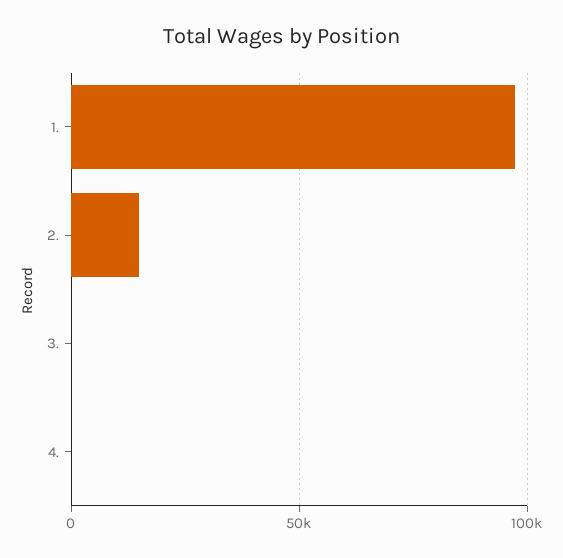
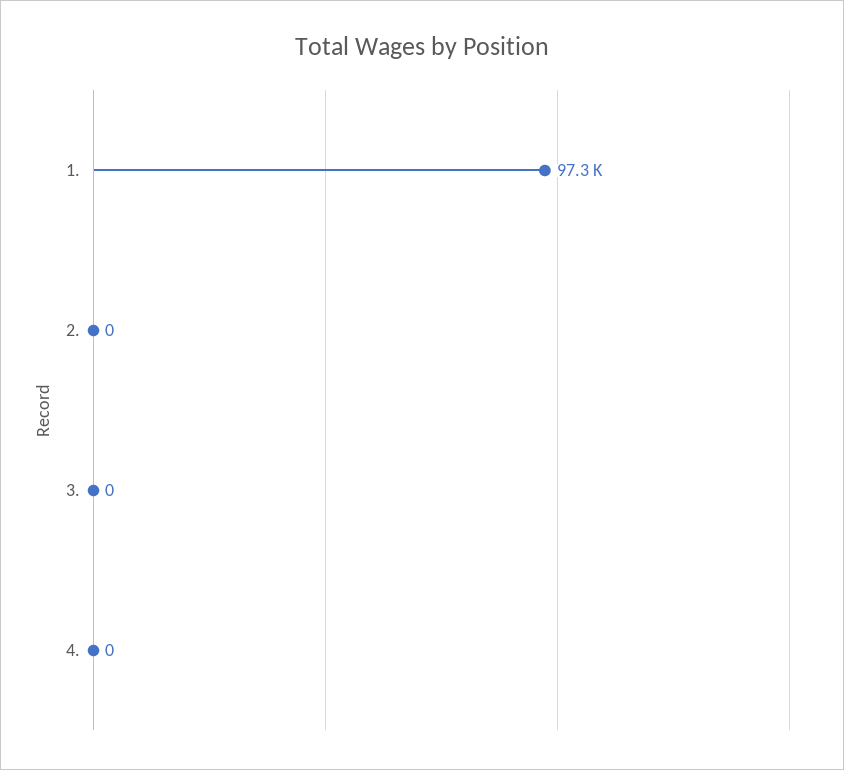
  {
    "1.": 97300,
-   "2.": 15000,
+   "2.": 0,
    "3.": 0,
    "4.": 0
  }

